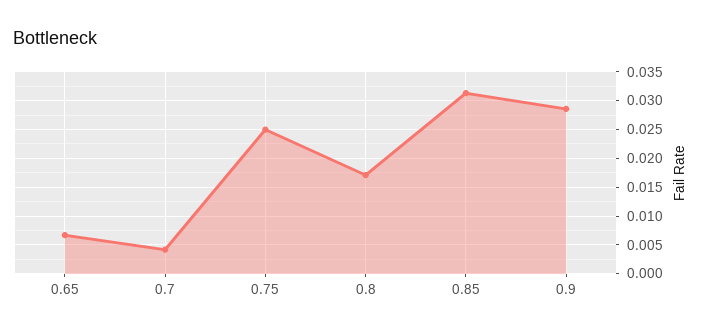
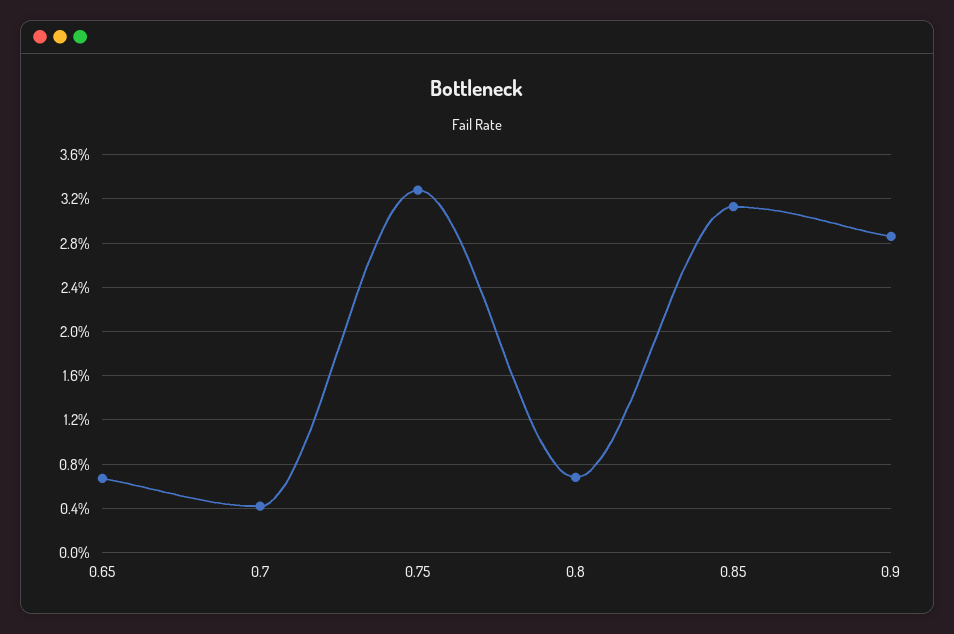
  {
    "0.65": 0.007,
    "0.7": 0.004,
-   "0.75": 0.025,
+   "0.75": 0.033,
-   "0.8": 0.0175,
+   "0.8": 0.007,
    "0.85": 0.031,
    "0.9": 0.029
  }

